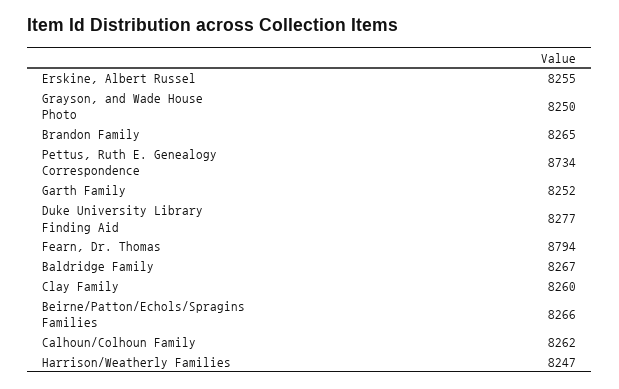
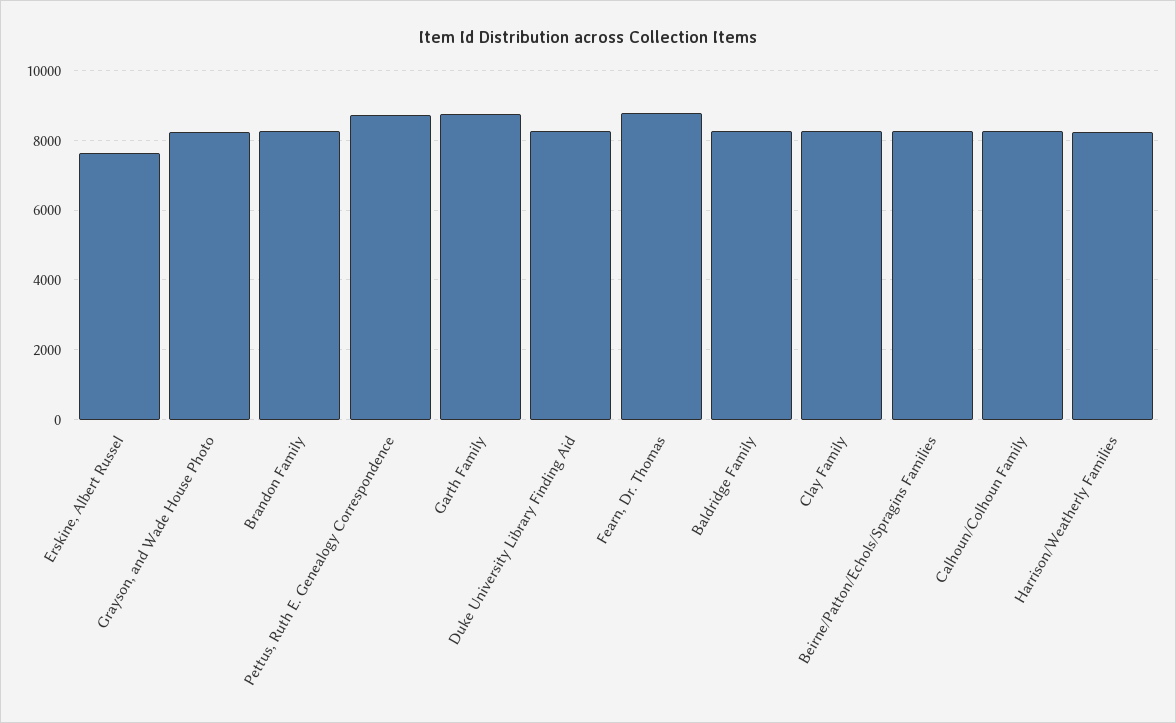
  {
-   "Erskine, Albert Russel": 8255,
+   "Erskine, Albert Russel": 7600,
    "Grayson, and Wade House Photo": 8250,
    "Brandon Family": 8265,
    "Pettus, Ruth E. Genealogy Correspondence": 8734,
-   "Garth Family": 8252,
+   "Garth Family": 8800,
    "Duke University Library Finding Aid": 8277,
    "Fearn, Dr. Thomas": 8794,
    "Baldridge Family": 8267,
    "Clay Family": 8260,
    "Beirne/Patton/Echols/Spragins Families": 8266,
    "Calhoun/Colhoun Family": 8262,
    "Harrison/Weatherly Families": 8247
  }

